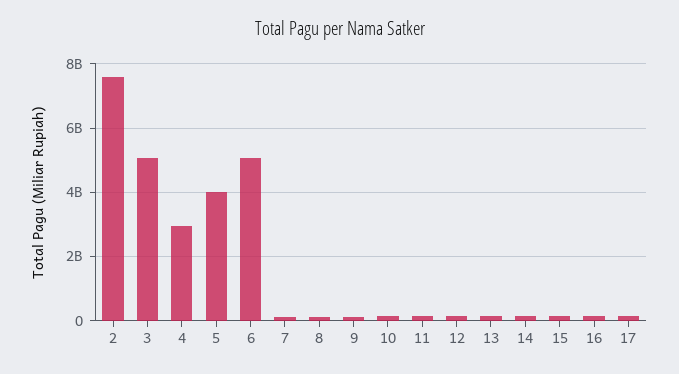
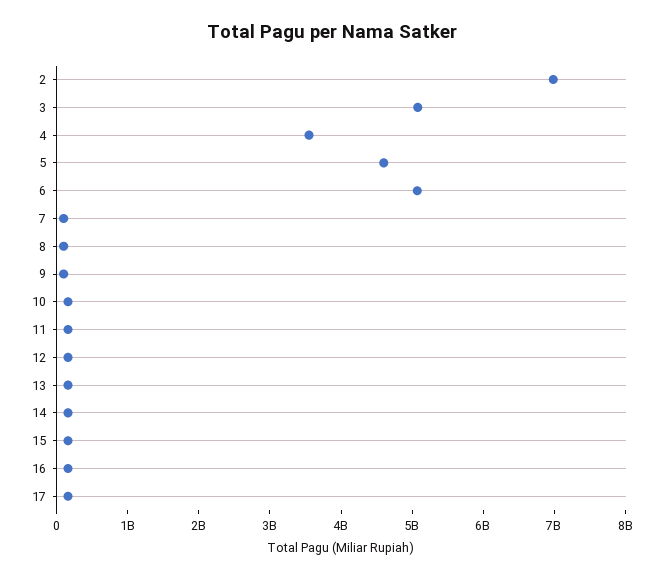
  {
-   "2": 7600000000,
+   "2": 7000000000,
    "3": 5000000000,
-   "4": 3000000000,
+   "4": 3600000000,
-   "5": 4000000000,
+   "5": 4600000000,
    "6": 5000000000,
    "7": 200000000,
    "8": 200000000,
    "9": 200000000,
    "10": 200000000,
    "11": 200000000,
    "12": 200000000,
    "13": 200000000,
    "14": 200000000,
    "15": 200000000,
    "16": 200000000,
    "17": 200000000
  }

